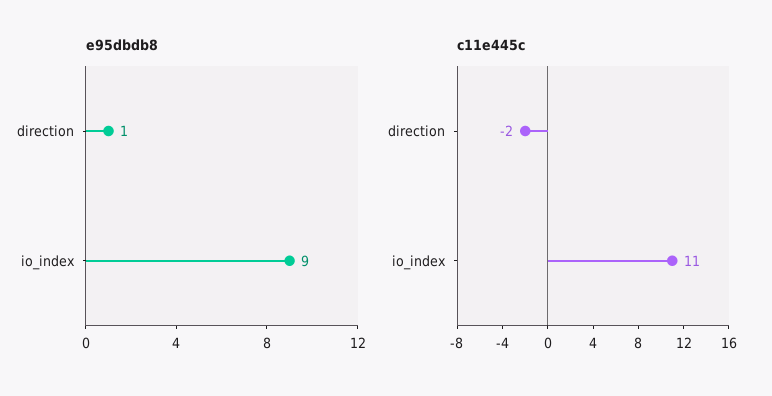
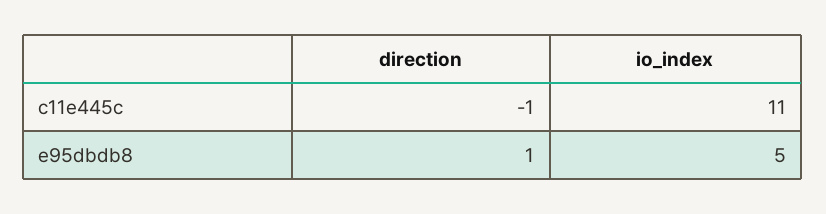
  {
    "e95dbdb8": {
      "direction": 1,
-     "io_index": 9
+     "io_index": 5
    },
    "c11e445c": {
-     "direction": -2,
+     "direction": -1,
      "io_index": 11
    }
  }

